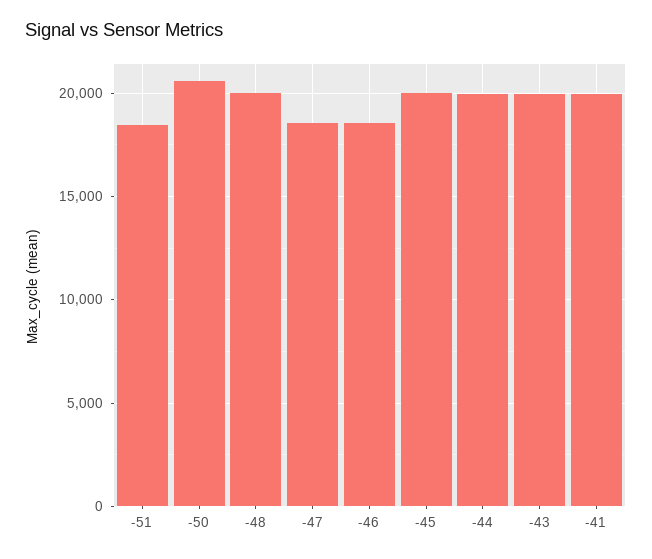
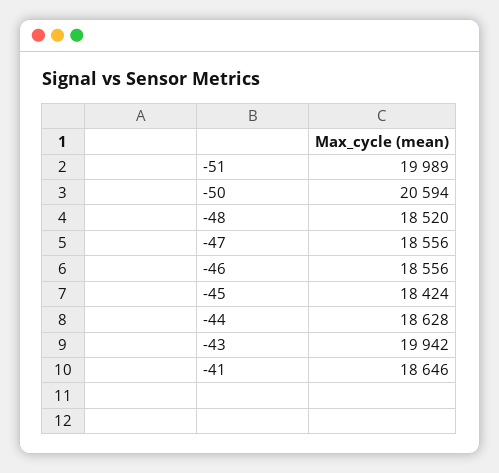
  {
-   "-51": 18500,
+   "-51": 19989,
    "-50": 20594,
-   "-48": 20000,
+   "-48": 18520,
    "-47": 18556,
    "-46": 18556,
-   "-45": 20000,
+   "-45": 18424,
-   "-44": 20000,
+   "-44": 18628,
    "-43": 19942,
-   "-41": 20000
+   "-41": 18646
  }

